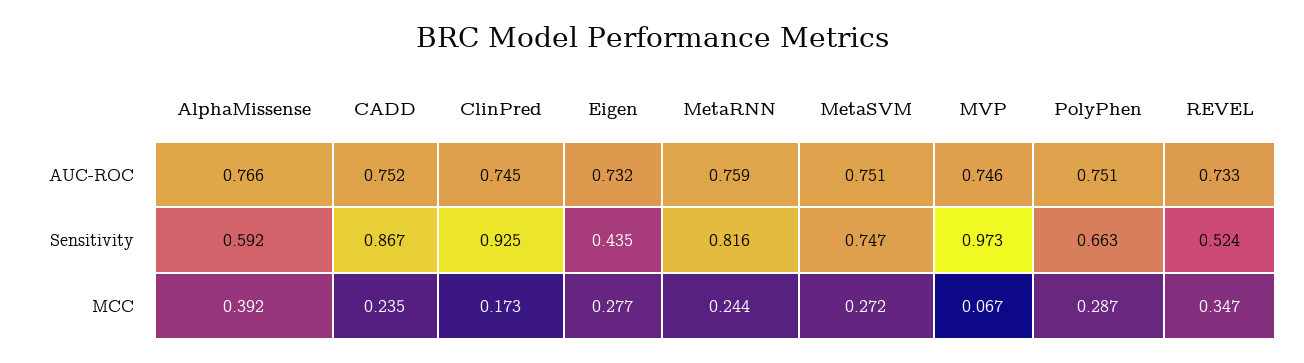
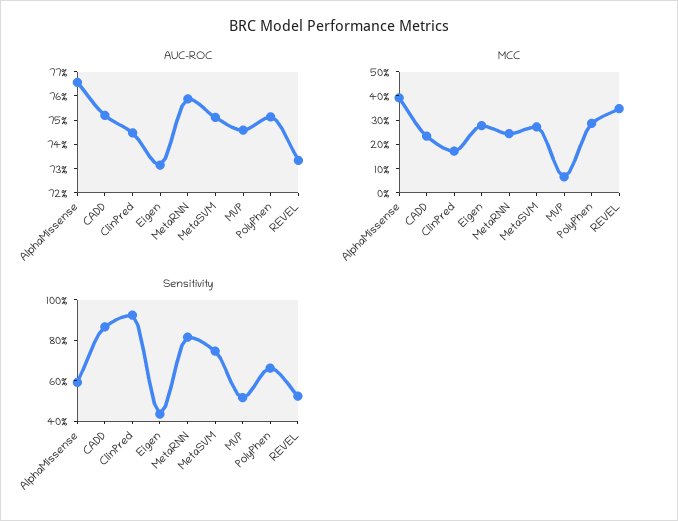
  {
    "AUC-ROC": {
      "AlphaMissense": 0.766,
      "CADD": 0.752,
      "ClinPred": 0.745,
      "Eigen": 0.732,
      "MetaRNN": 0.759,
      "MetaSVM": 0.751,
      "MVP": 0.746,
      "PolyPhen": 0.751,
      "REVEL": 0.733
    },
    "Sensitivity": {
      "AlphaMissense": 0.592,
      "CADD": 0.867,
      "ClinPred": 0.925,
      "Eigen": 0.435,
      "MetaRNN": 0.816,
      "MetaSVM": 0.747,
-     "MVP": 0.973,
+     "MVP": 0.5,
      "PolyPhen": 0.663,
      "REVEL": 0.524
    },
    "MCC": {
      "AlphaMissense": 0.392,
      "CADD": 0.235,
      "ClinPred": 0.173,
      "Eigen": 0.277,
      "MetaRNN": 0.244,
      "MetaSVM": 0.272,
      "MVP": 0.067,
      "PolyPhen": 0.287,
      "REVEL": 0.347
    }
  }

